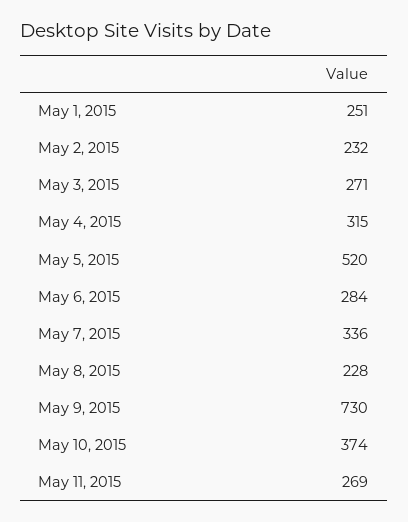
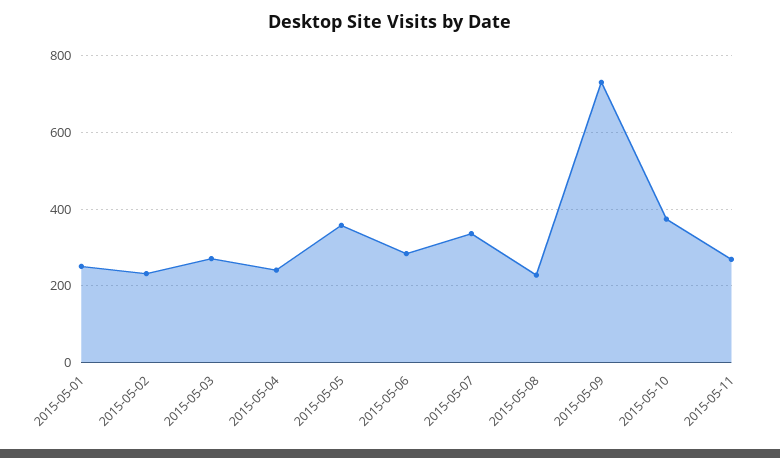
  {
    "May 1, 2015": 251,
    "May 2, 2015": 232,
    "May 3, 2015": 271,
-   "May 4, 2015": 315,
+   "May 4, 2015": 240,
-   "May 5, 2015": 520,
+   "May 5, 2015": 360,
    "May 6, 2015": 284,
    "May 7, 2015": 336,
    "May 8, 2015": 228,
    "May 9, 2015": 730,
    "May 10, 2015": 374,
    "May 11, 2015": 269
  }

